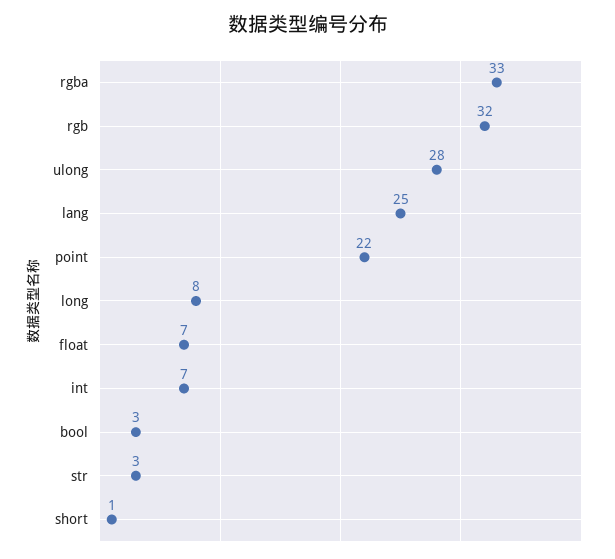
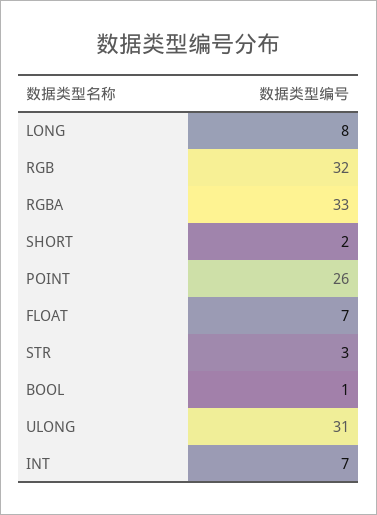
  {
    "rgba": 33,
    "rgb": 32,
-   "ulong": 28,
+   "ulong": 31,
-   "lang": 25,
-   "point": 22,
+   "point": 26,
    "long": 8,
    "float": 7,
    "int": 7,
-   "bool": 3,
+   "bool": 1,
    "str": 3,
-   "short": 1
+   "short": 2
  }

